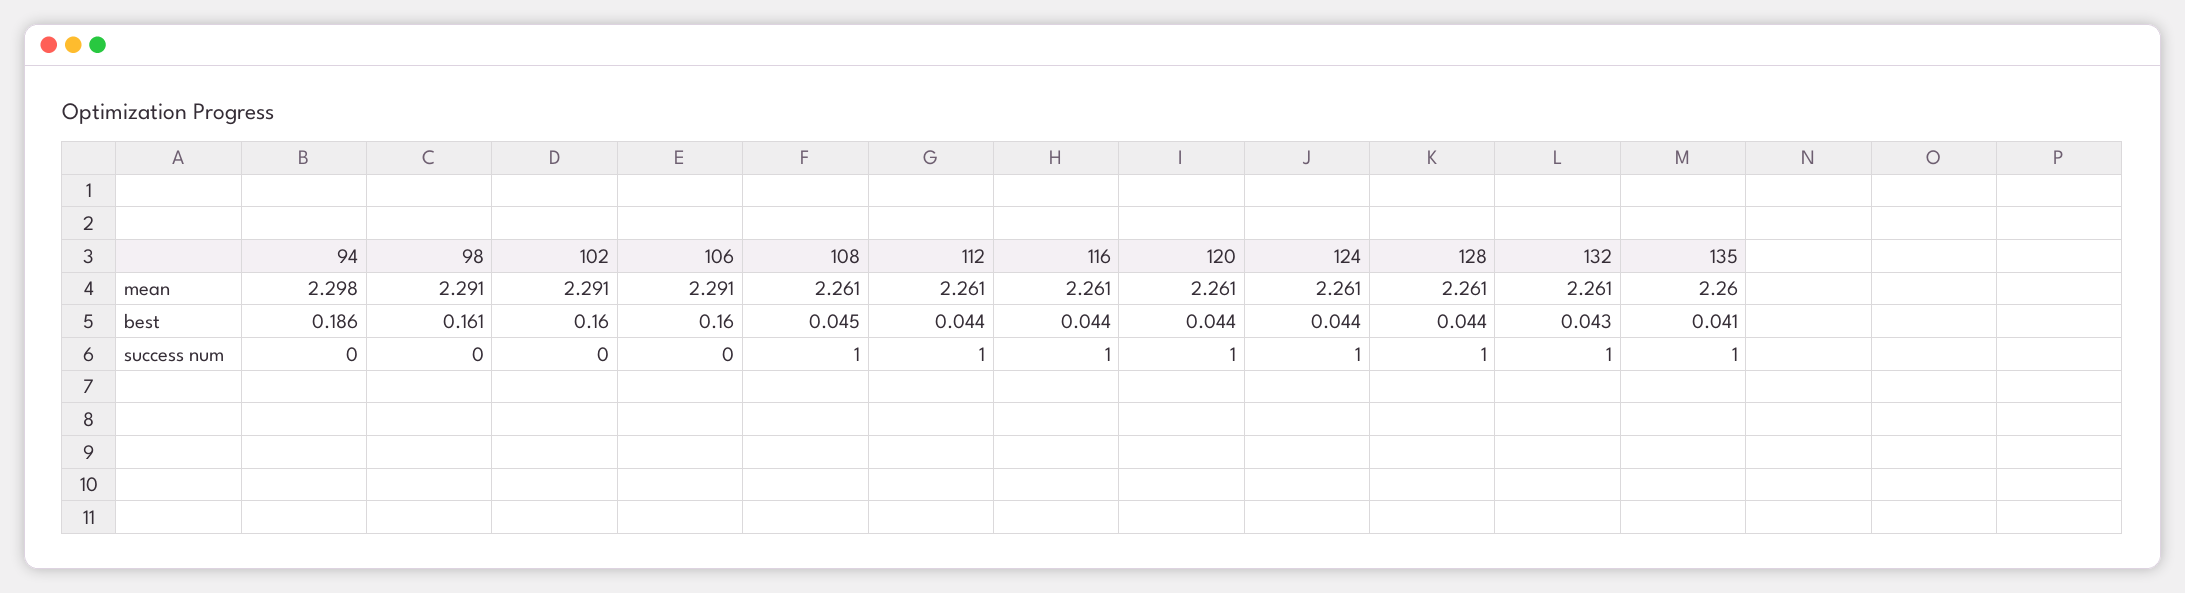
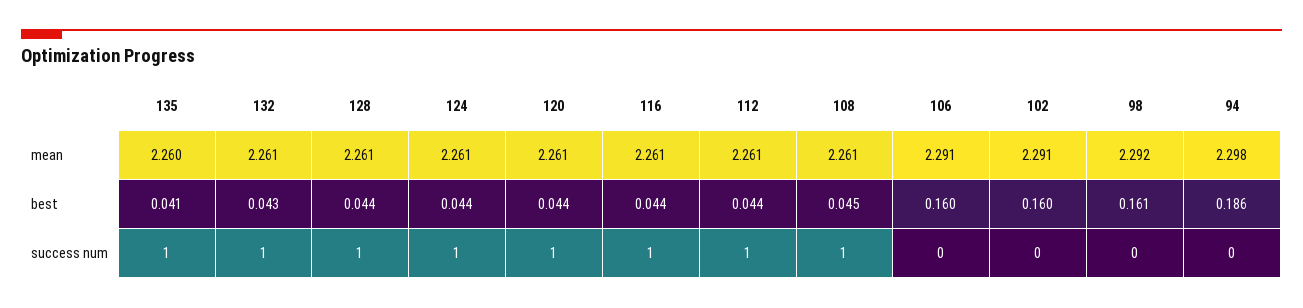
  {
    "94": {
      "mean": 2.298,
      "best": 0.186,
      "success num": 0
    },
    "98": {
-     "mean": 2.291,
+     "mean": 2.292,
      "best": 0.161,
      "success num": 0
    },
    "102": {
      "mean": 2.291,
      "best": 0.16,
      "success num": 0
    },
    "106": {
      "mean": 2.291,
      "best": 0.16,
      "success num": 0
    },
    "108": {
      "mean": 2.261,
      "best": 0.045,
      "success num": 1
    },
    "112": {
      "mean": 2.261,
      "best": 0.044,
      "success num": 1
    },
    "116": {
      "mean": 2.261,
      "best": 0.044,
      "success num": 1
    },
    "120": {
      "mean": 2.261,
      "best": 0.044,
      "success num": 1
    },
    "124": {
      "mean": 2.261,
      "best": 0.044,
      "success num": 1
    },
    "128": {
      "mean": 2.261,
      "best": 0.044,
      "success num": 1
    },
    "132": {
      "mean": 2.261,
      "best": 0.043,
      "success num": 1
    },
    "135": {
      "mean": 2.26,
      "best": 0.041,
      "success num": 1
    }
  }

